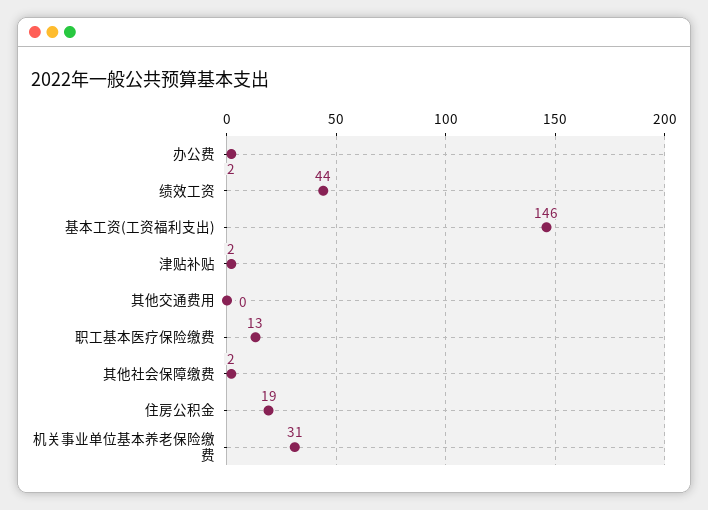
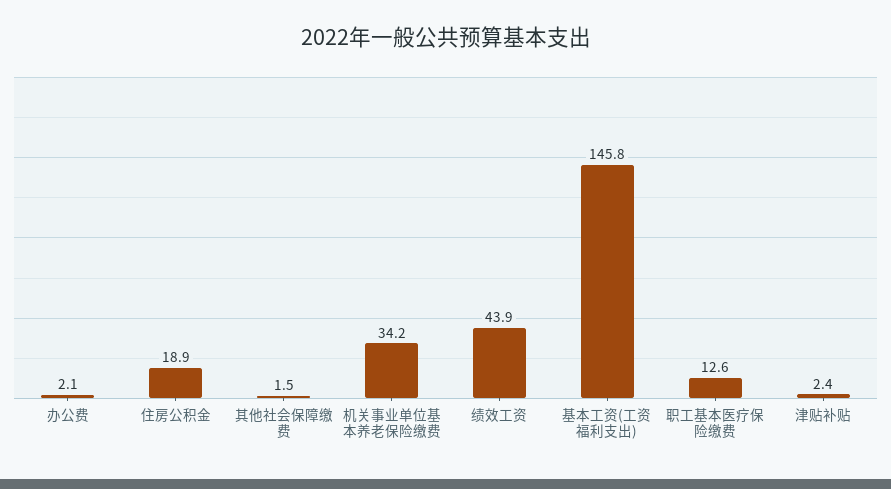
  {
    "办公费": 2.1,
    "绩效工资": 43.9,
    "基本工资(工资福利支出)": 145.8,
    "津贴补贴": 2.4,
-   "其他交通费用": 0,
    "职工基本医疗保险缴费": 12.6,
    "其他社会保障缴费": 1.5,
    "住房公积金": 18.9,
-   "机关事业单位基本养老保险缴费": 31
+   "机关事业单位基本养老保险缴费": 34.2
  }

